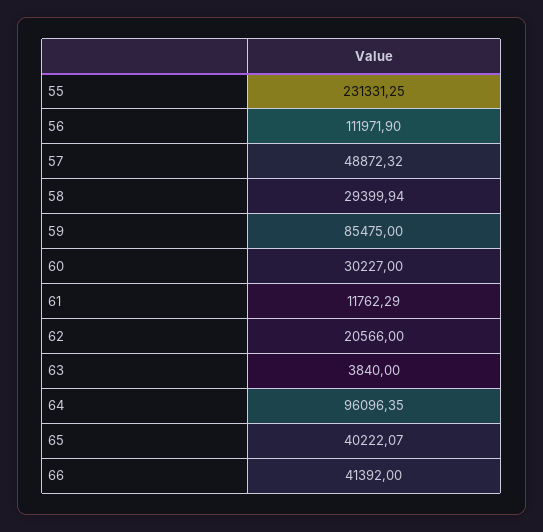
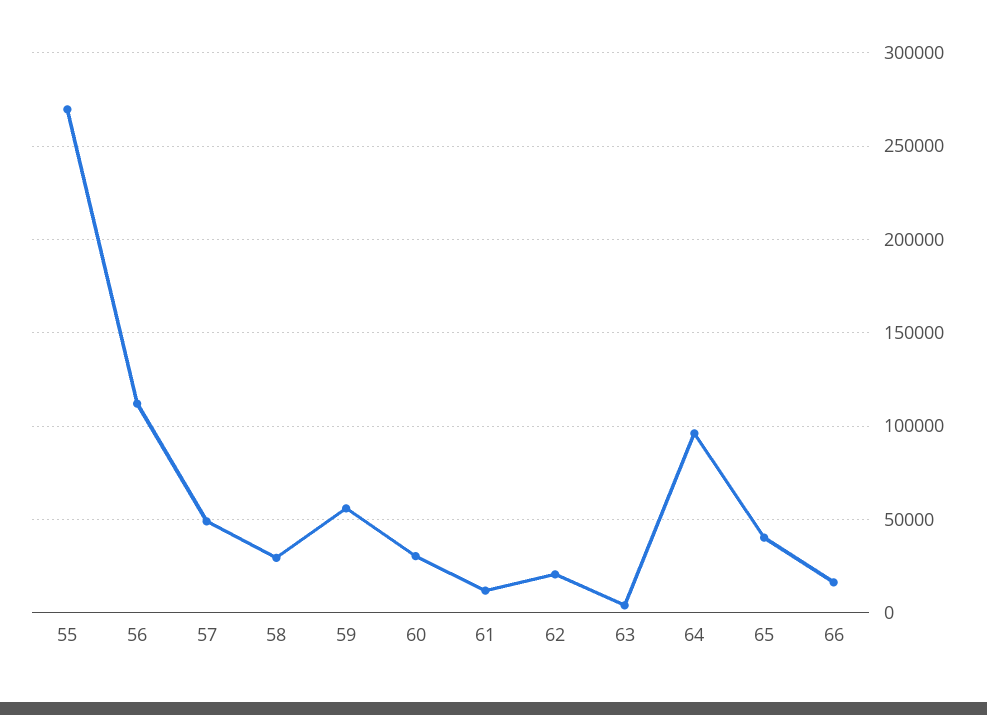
  {
-   "55": 231331.25,
+   "55": 270000,
    "56": 111971.9,
    "57": 48872.32,
    "58": 29399.94,
-   "59": 85475,
+   "59": 55000,
    "60": 30227,
    "61": 11762.29,
    "62": 20566,
    "63": 3840,
    "64": 96096.35,
    "65": 40222.07,
-   "66": 41392
+   "66": 15000
  }

